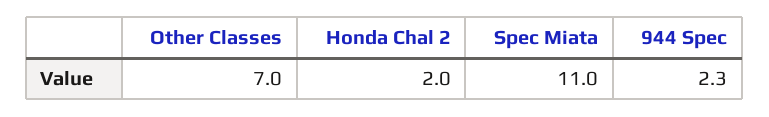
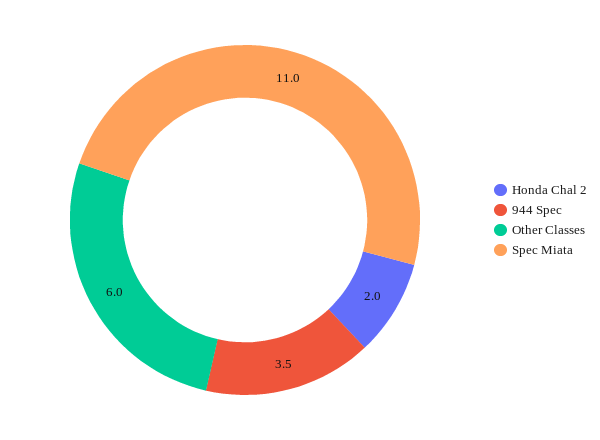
  {
-   "Other Classes": 7,
+   "Other Classes": 6,
    "Honda Chal 2": 2,
    "Spec Miata": 11,
-   "944 Spec": 2.3
+   "944 Spec": 3.5
  }

